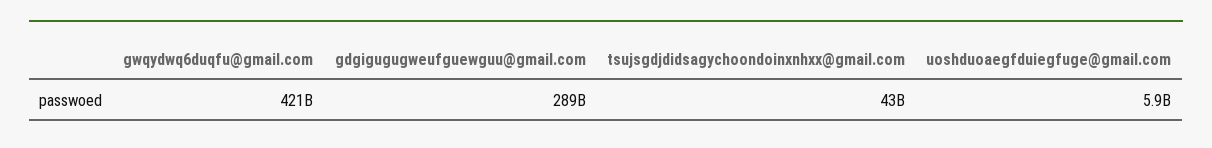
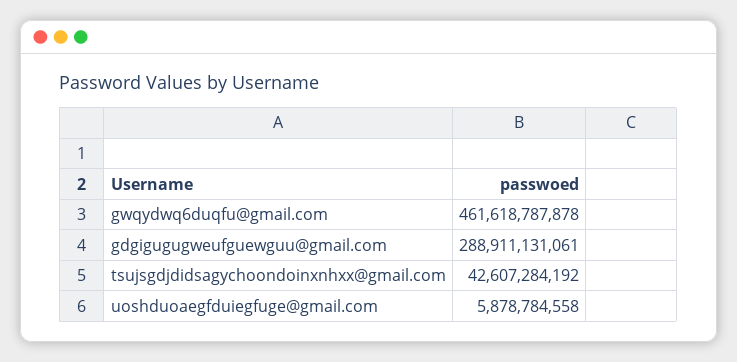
  {
-   "gwqydwq6duqfu@gmail.com": 421000000000,
+   "gwqydwq6duqfu@gmail.com": 461618787878,
    "gdgigugugweufguewguu@gmail.com": 288911131061,
    "tsujsgdjdidsagychoondoinxnhxx@gmail.com": 42607284192,
    "uoshduoaegfduiegfuge@gmail.com": 5878784558
  }

